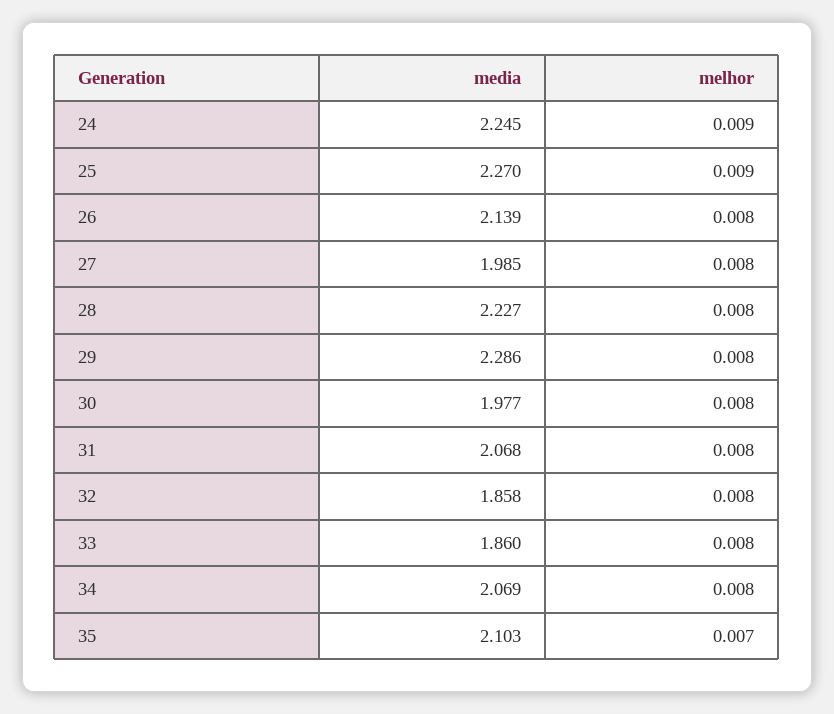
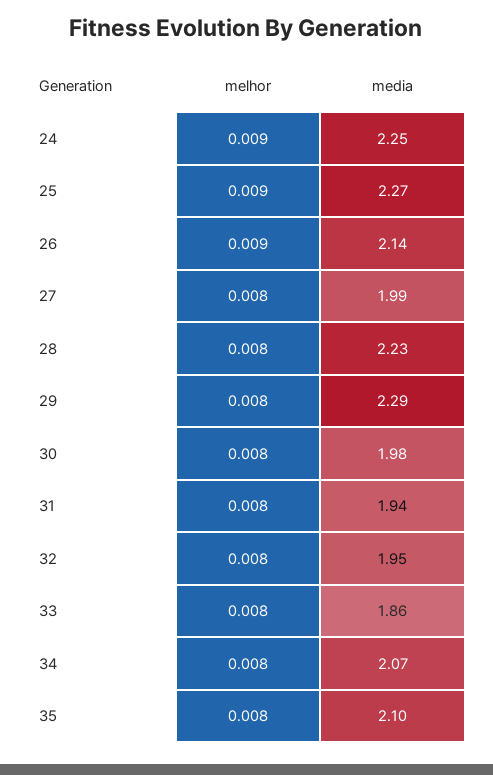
  {
    "media": {
      "24": 2.245,
      "25": 2.27,
      "26": 2.139,
      "27": 1.985,
      "28": 2.227,
      "29": 2.286,
      "30": 1.977,
-     "31": 2.068,
+     "31": 1.94,
-     "32": 1.858,
+     "32": 1.95,
      "33": 1.86,
      "34": 2.069,
      "35": 2.103
    },
    "melhor": {
      "24": 0.009,
      "25": 0.009,
-     "26": 0.008,
+     "26": 0.009,
      "27": 0.008,
      "28": 0.008,
      "29": 0.008,
      "30": 0.008,
      "31": 0.008,
      "32": 0.008,
      "33": 0.008,
      "34": 0.008,
-     "35": 0.007
+     "35": 0.008
    }
  }

